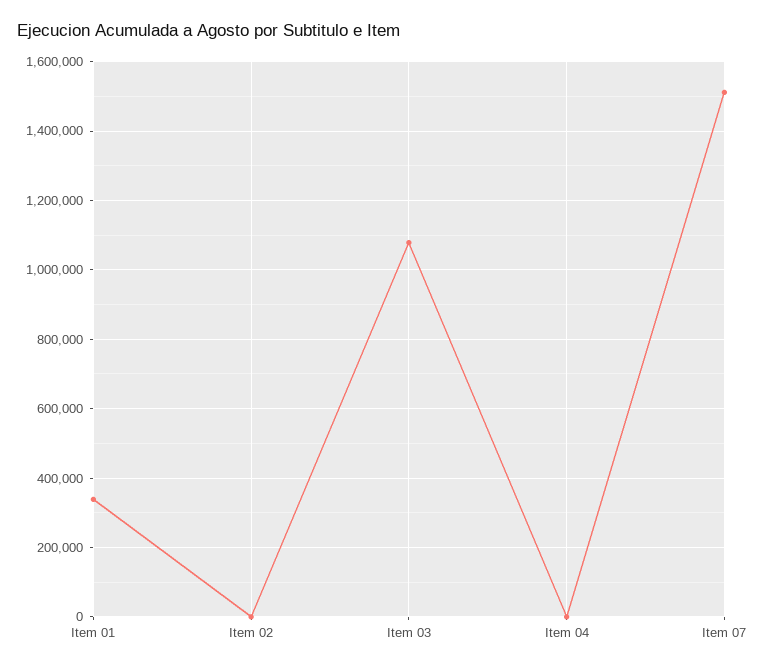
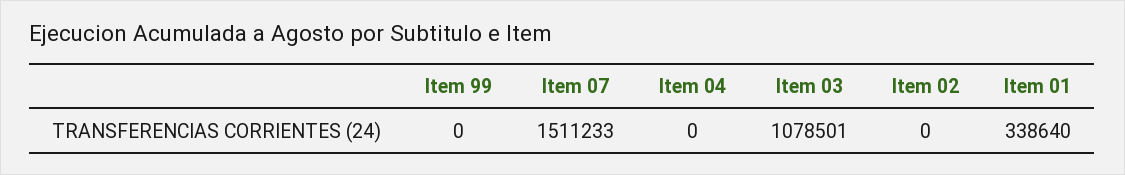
  {
    "Item 01": 338640,
    "Item 02": 0,
    "Item 03": 1078501,
    "Item 04": 0,
-   "Item 07": 1511233
+   "Item 07": 1511233,
+   "Item 99": 0
  }

